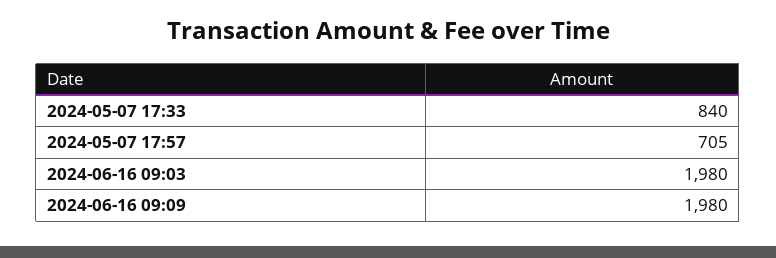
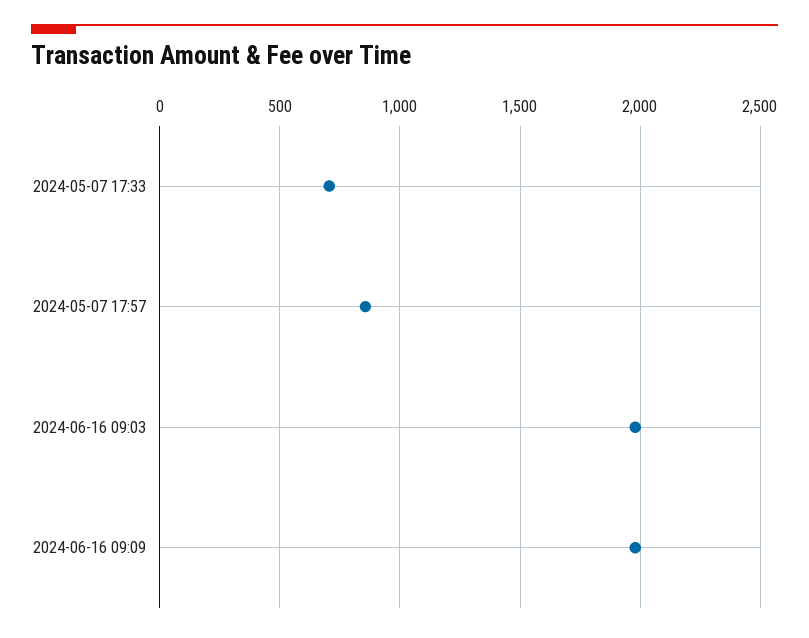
  {
-   "2024-05-07 17:33": 840,
+   "2024-05-07 17:33": 700,
-   "2024-05-07 17:57": 705,
+   "2024-05-07 17:57": 850,
    "2024-06-16 09:03": 1980,
    "2024-06-16 09:09": 1980
  }

